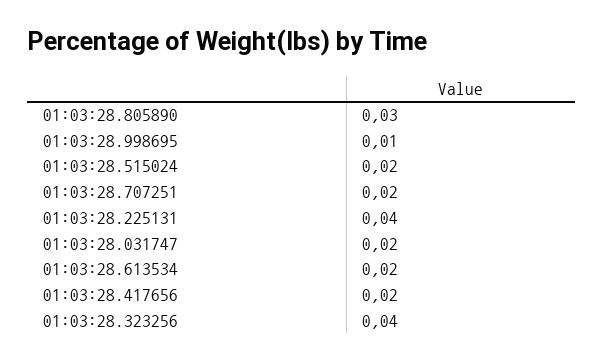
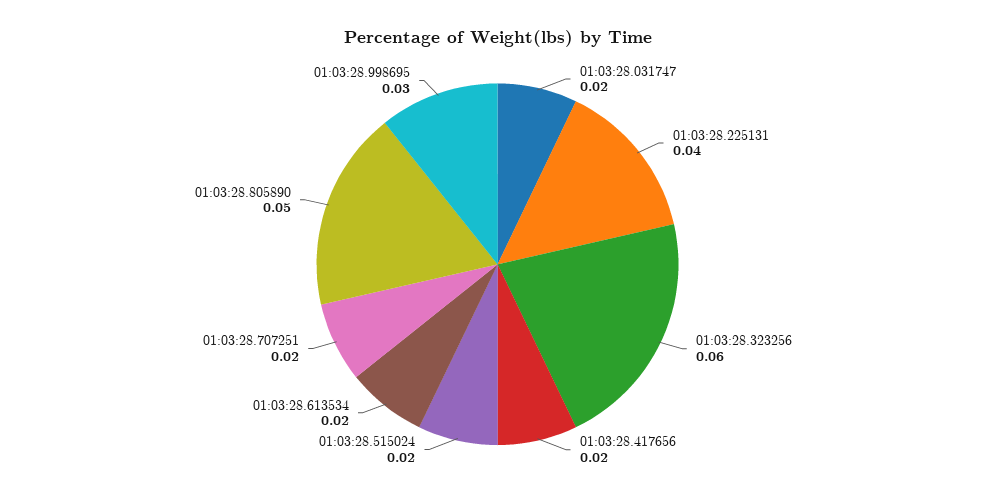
  {
-   "01:03:28.805890": 0.03,
+   "01:03:28.805890": 0.05,
-   "01:03:28.998695": 0.01,
+   "01:03:28.998695": 0.03,
    "01:03:28.515024": 0.02,
    "01:03:28.707251": 0.02,
    "01:03:28.225131": 0.04,
    "01:03:28.031747": 0.02,
    "01:03:28.613534": 0.02,
    "01:03:28.417656": 0.02,
-   "01:03:28.323256": 0.04
+   "01:03:28.323256": 0.06
  }

